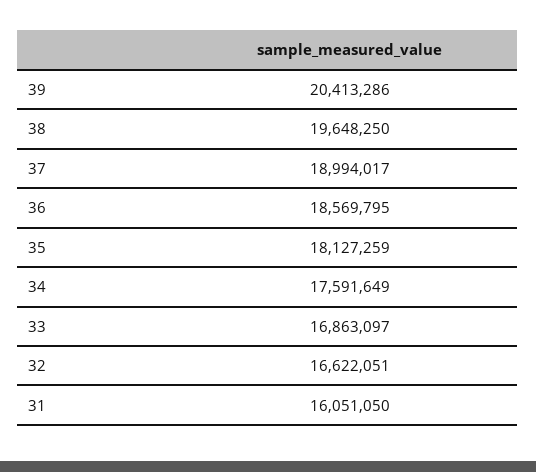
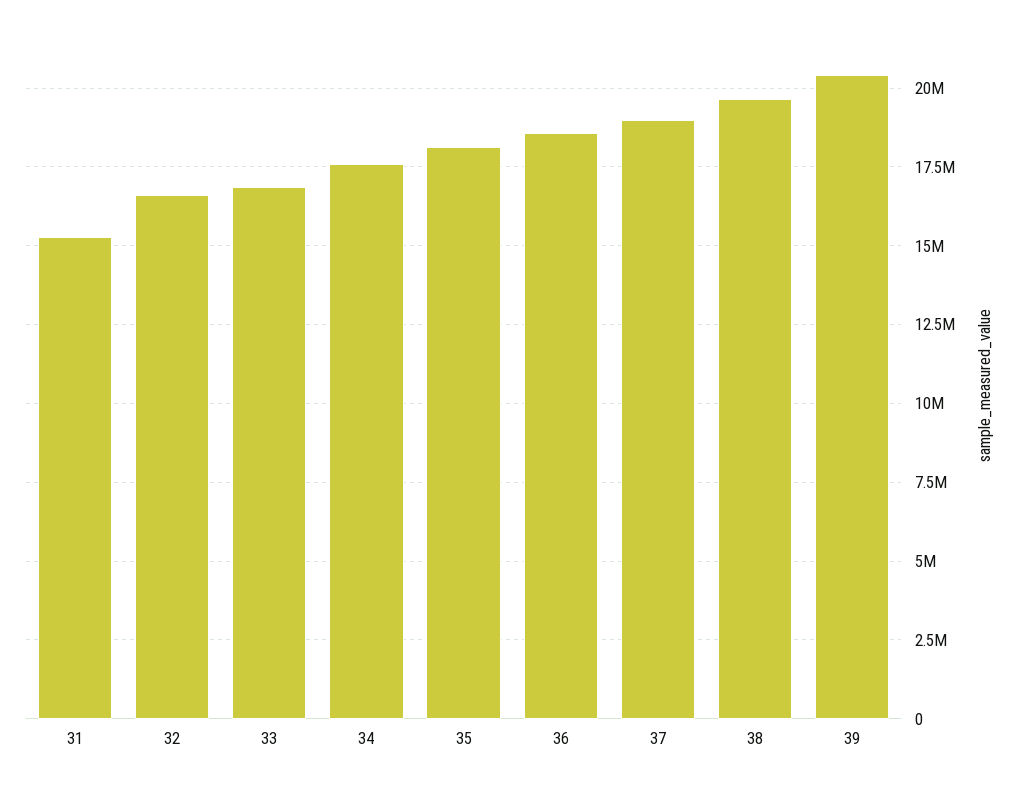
  {
    "39": 20413286,
    "38": 19648250,
    "37": 18994017,
    "36": 18569795,
    "35": 18127259,
    "34": 17591649,
    "33": 16863097,
    "32": 16622051,
-   "31": 16051050
+   "31": 15250000
  }

